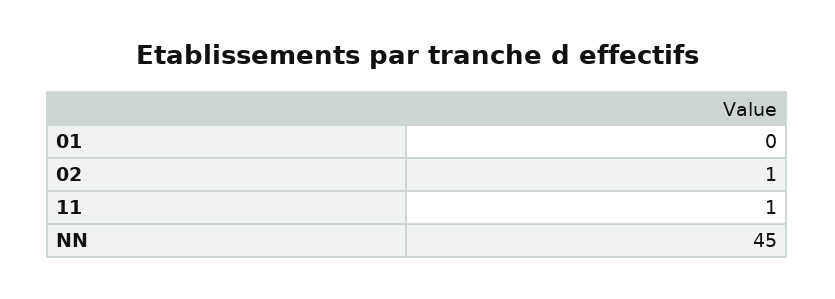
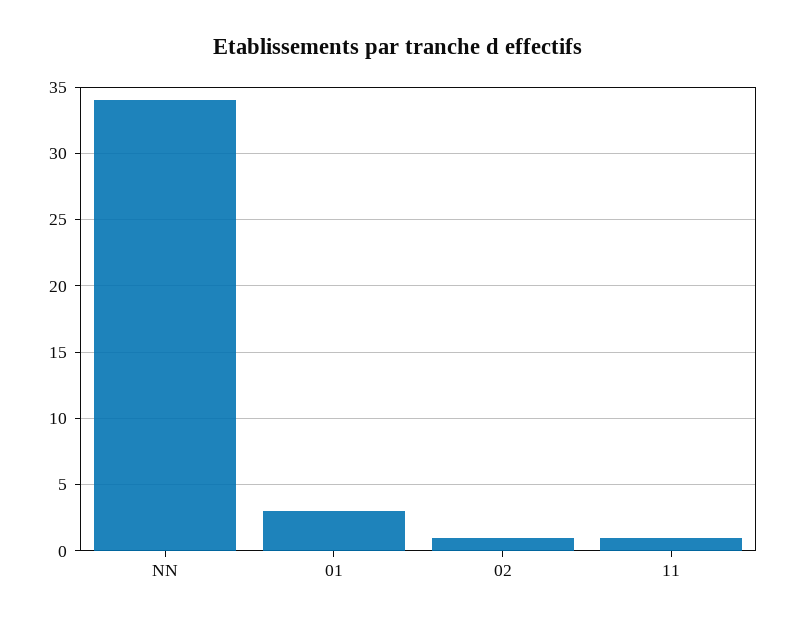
  {
-   "01": 0,
+   "01": 3,
    "02": 1,
    "11": 1,
-   "NN": 45
+   "NN": 34
  }

